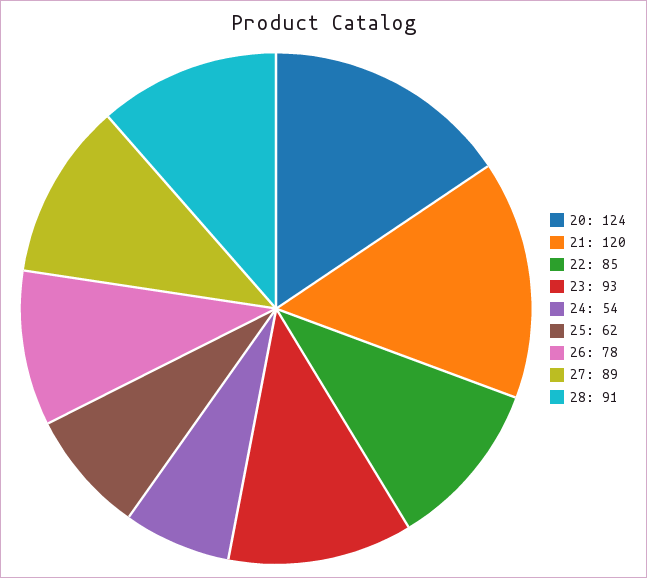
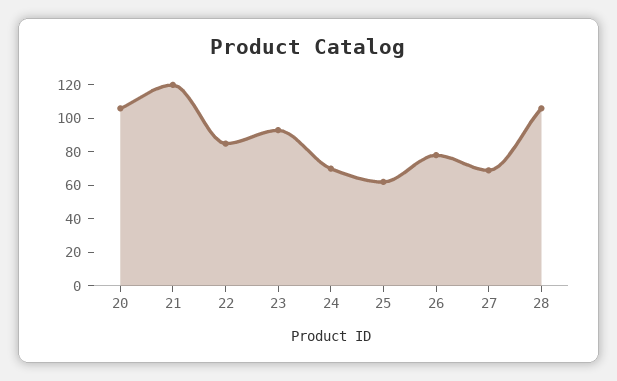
  {
-   "20": 124,
+   "20": 105,
    "21": 120,
    "22": 85,
    "23": 93,
-   "24": 54,
+   "24": 70,
    "25": 62,
    "26": 78,
-   "27": 89,
+   "27": 70,
-   "28": 91
+   "28": 105
  }

